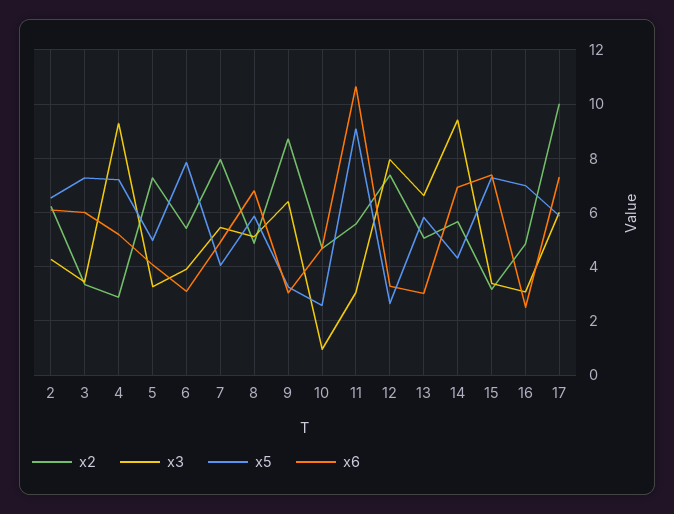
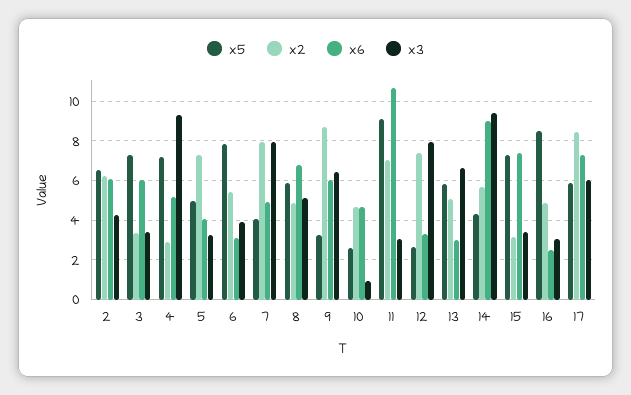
  {
    "x2": {
      "2": 6.25,
      "3": 3.25,
      "4": 3,
      "5": 7.25,
      "6": 5.5,
      "7": 8,
      "8": 4.75,
      "9": 8.75,
      "10": 4.75,
-     "11": 5.5,
+     "11": 7,
      "12": 7.5,
      "13": 5,
      "14": 5.75,
      "15": 3.25,
      "16": 4.75,
-     "17": 10
+     "17": 8.5
    },
    "x3": {
      "2": 4.25,
      "3": 3.5,
      "4": 9.25,
      "5": 3.25,
      "6": 4,
-     "7": 5.5,
+     "7": 8,
      "8": 5,
      "9": 6.5,
      "10": 1,
      "11": 3,
      "12": 8,
      "13": 6.75,
      "14": 9.5,
      "15": 3.5,
      "16": 3,
      "17": 6
    },
    "x5": {
      "2": 6.5,
      "3": 7.25,
      "4": 7.25,
      "5": 5,
      "6": 7.75,
      "7": 4,
      "8": 5.75,
      "9": 3.25,
      "10": 2.5,
      "11": 9,
      "12": 2.75,
      "13": 5.75,
      "14": 4.25,
      "15": 7.25,
-     "16": 7,
+     "16": 8.5,
      "17": 6
    },
    "x6": {
      "2": 6,
      "3": 6,
      "4": 5.25,
      "5": 4,
      "6": 3,
      "7": 5,
      "8": 6.75,
-     "9": 3,
+     "9": 6,
      "10": 4.75,
      "11": 10.75,
      "12": 3.25,
      "13": 3,
-     "14": 7,
+     "14": 9,
      "15": 7.5,
      "16": 2.5,
      "17": 7.25
    }
  }

